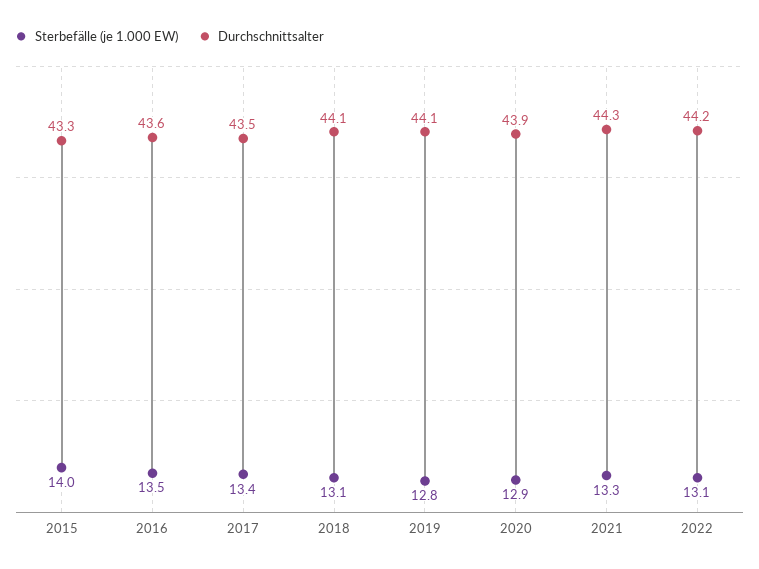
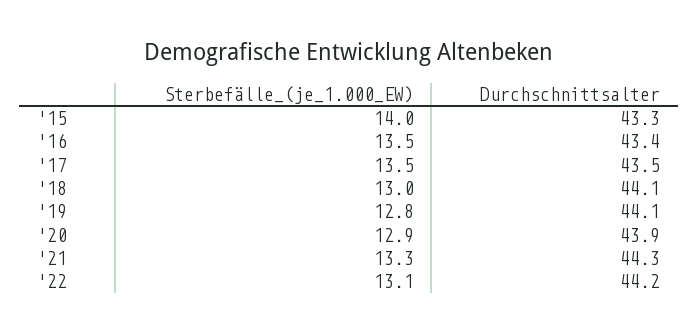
  {
    "Sterbefälle (je 1.000 EW)": {
      "2015": 14,
      "2016": 13.5,
-     "2017": 13.4,
+     "2017": 13.5,
-     "2018": 13.1,
+     "2018": 13,
      "2019": 12.8,
      "2020": 12.9,
      "2021": 13.3,
      "2022": 13.1
    },
    "Durchschnittsalter": {
      "2015": 43.3,
-     "2016": 43.6,
+     "2016": 43.4,
      "2017": 43.5,
      "2018": 44.1,
      "2019": 44.1,
      "2020": 43.9,
      "2021": 44.3,
      "2022": 44.2
    }
  }

